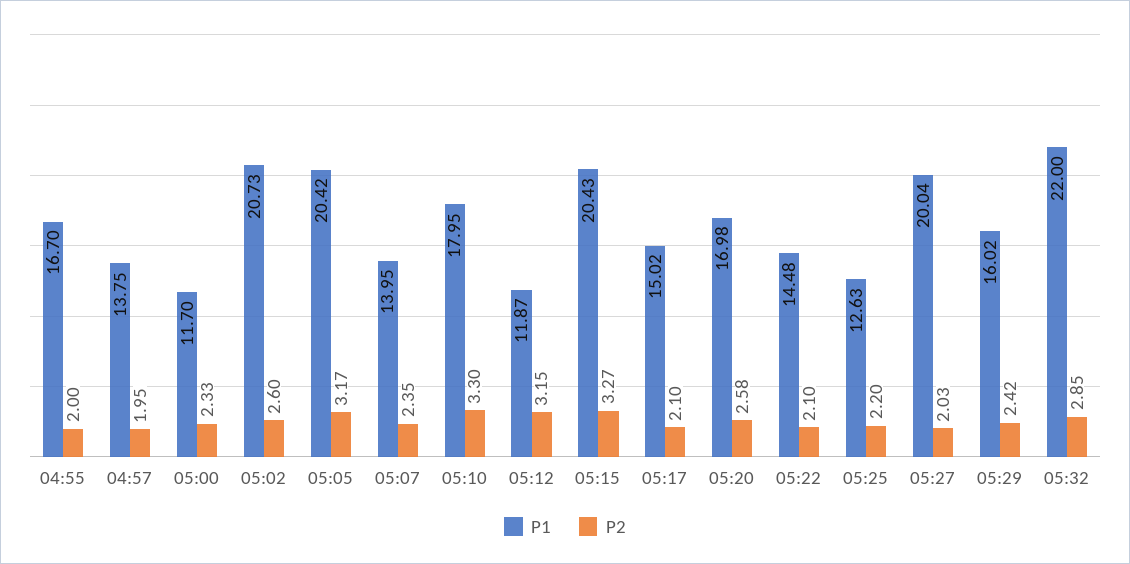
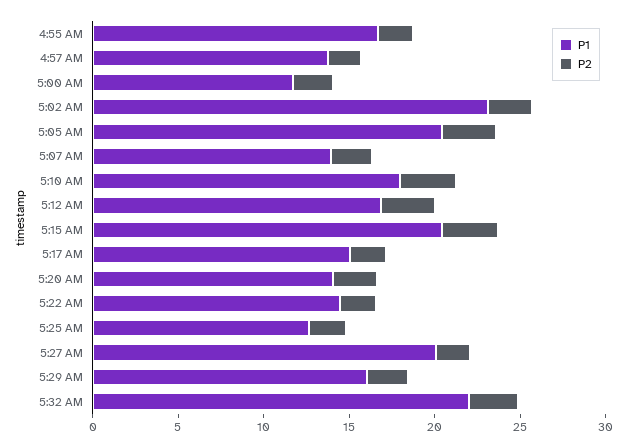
  {
    "P1": {
      "04:55": 16.7,
      "04:57": 13.75,
      "05:00": 11.7,
-     "05:02": 20.73,
+     "05:02": 23,
      "05:05": 20.42,
      "05:07": 13.95,
      "05:10": 17.95,
-     "05:12": 11.87,
+     "05:12": 17,
      "05:15": 20.43,
      "05:17": 15.02,
-     "05:20": 16.98,
+     "05:20": 14,
      "05:22": 14.48,
      "05:25": 12.63,
      "05:27": 20.04,
      "05:29": 16.02,
      "05:32": 22
    },
    "P2": {
      "04:55": 2,
      "04:57": 1.95,
      "05:00": 2.33,
      "05:02": 2.6,
      "05:05": 3.17,
      "05:07": 2.35,
      "05:10": 3.3,
      "05:12": 3.15,
      "05:15": 3.27,
      "05:17": 2.1,
      "05:20": 2.58,
      "05:22": 2.1,
      "05:25": 2.2,
      "05:27": 2.03,
      "05:29": 2.42,
      "05:32": 2.85
    }
  }

